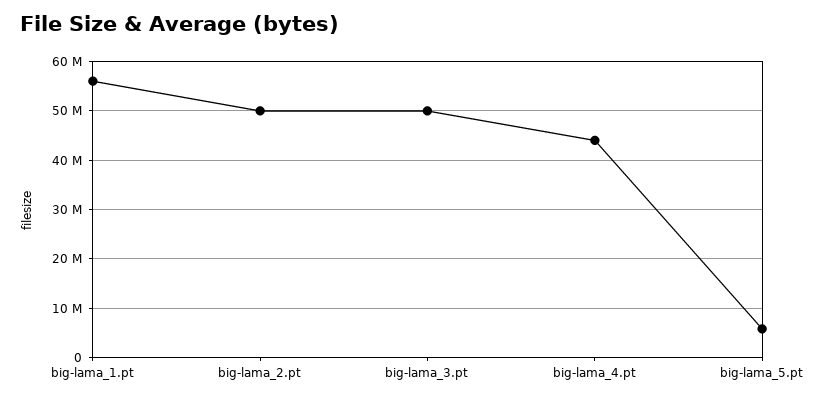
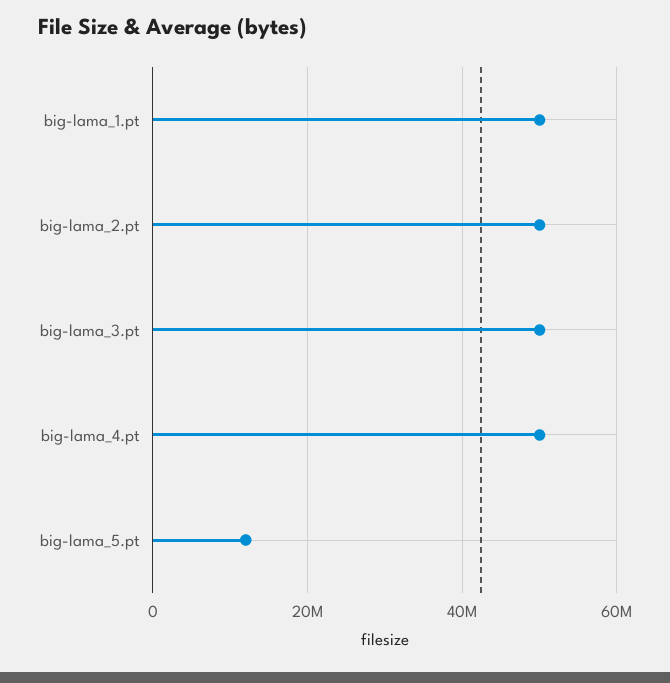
  {
-   "big-lama_1.pt": 56000000,
+   "big-lama_1.pt": 50000000,
    "big-lama_2.pt": 50000000,
    "big-lama_3.pt": 50000000,
-   "big-lama_4.pt": 44000000,
+   "big-lama_4.pt": 50000000,
-   "big-lama_5.pt": 6000000
+   "big-lama_5.pt": 12000000
  }

